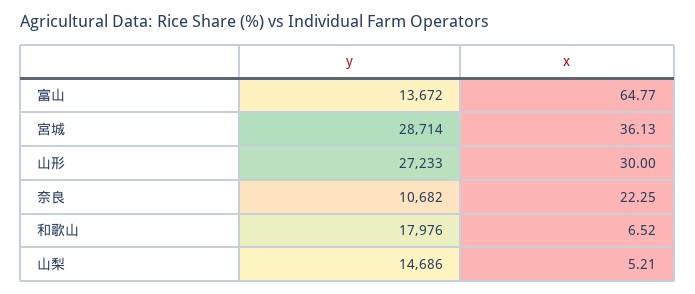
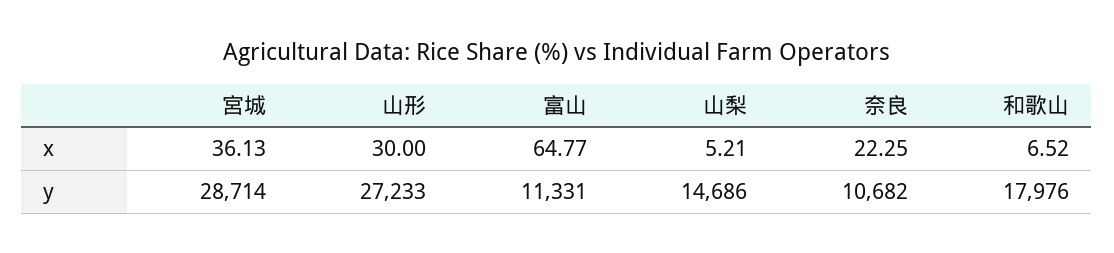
  {
    "y": {
-     "富山": 13672,
+     "富山": 11331,
      "宮城": 28714,
      "山形": 27233,
      "奈良": 10682,
      "和歌山": 17976,
      "山梨": 14686
    },
    "x": {
      "富山": 64.77,
      "宮城": 36.13,
      "山形": 30,
      "奈良": 22.25,
      "和歌山": 6.52,
      "山梨": 5.21
    }
  }

